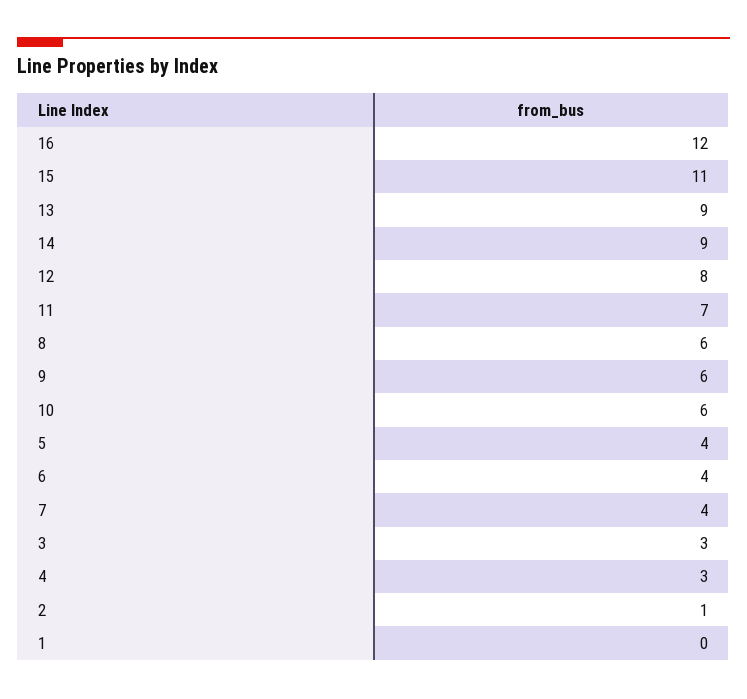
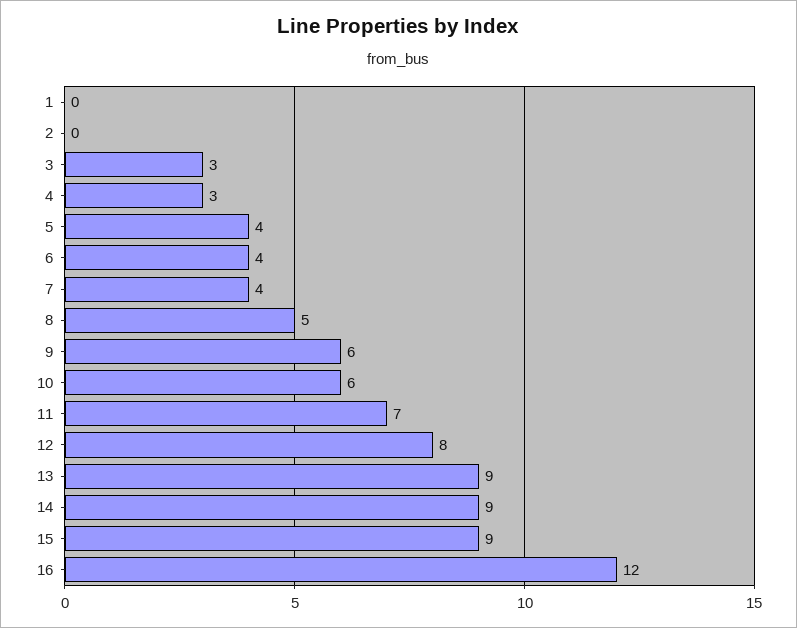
  {
    "16": 12,
-   "15": 11,
+   "15": 9,
    "13": 9,
    "14": 9,
    "12": 8,
    "11": 7,
-   "8": 6,
+   "8": 5,
    "9": 6,
    "10": 6,
    "5": 4,
    "6": 4,
    "7": 4,
    "3": 3,
    "4": 3,
-   "2": 1,
+   "2": 0,
    "1": 0
  }

